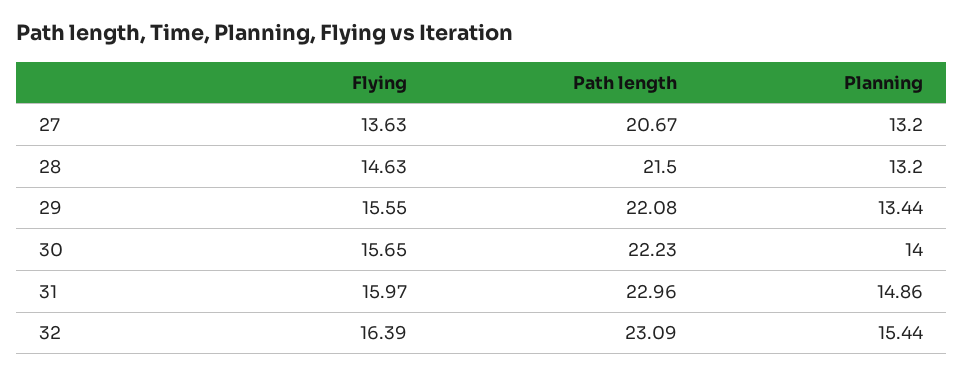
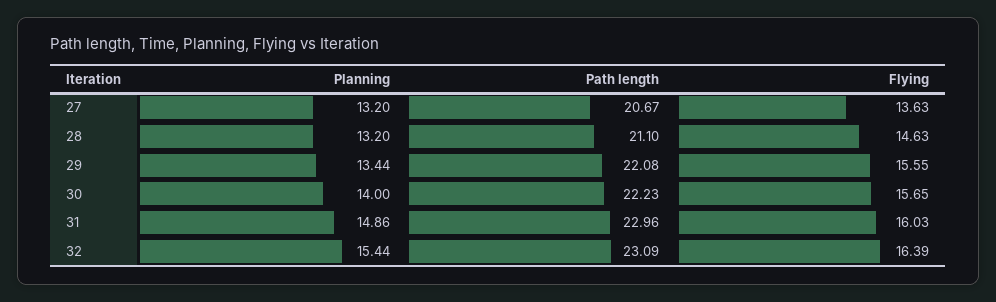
  {
    "Flying": {
      "27": 13.63,
      "28": 14.63,
      "29": 15.55,
      "30": 15.65,
-     "31": 15.97,
+     "31": 16.03,
      "32": 16.39
    },
    "Path length": {
      "27": 20.67,
-     "28": 21.5,
+     "28": 21.1,
      "29": 22.08,
      "30": 22.23,
      "31": 22.96,
      "32": 23.09
    },
    "Planning": {
      "27": 13.2,
      "28": 13.2,
      "29": 13.44,
      "30": 14,
      "31": 14.86,
      "32": 15.44
    }
  }

